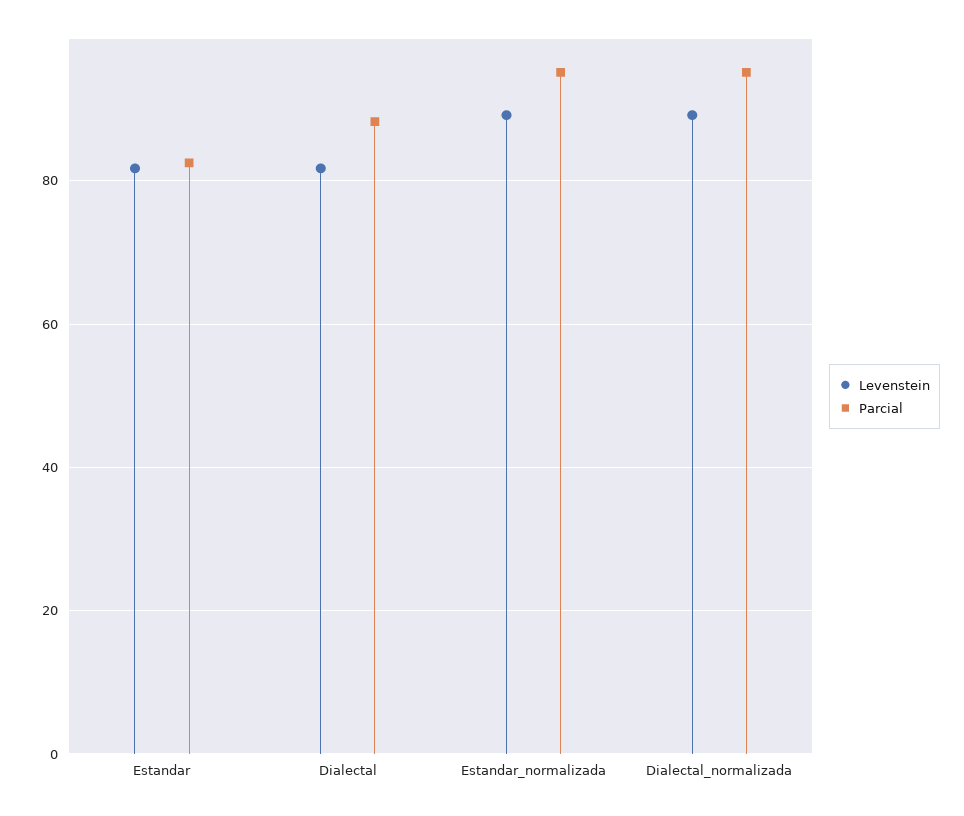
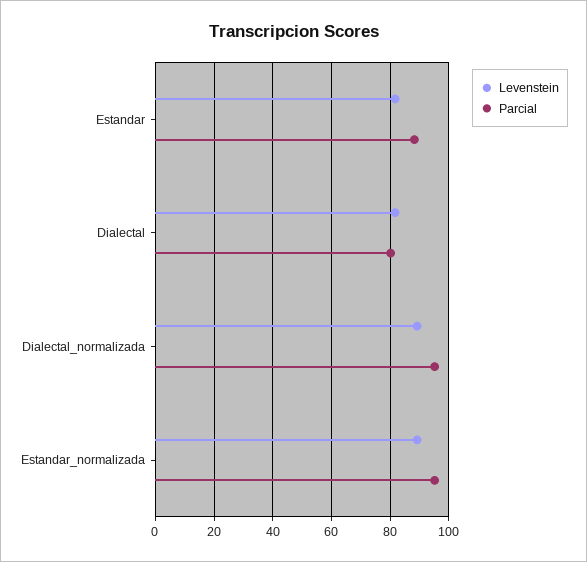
  {
    "Levenstein": {
      "Estandar": 82,
      "Dialectal": 82,
      "Estandar_normalizada": 90,
      "Dialectal_normalizada": 90
    },
    "Parcial": {
-     "Estandar": 82,
+     "Estandar": 87.5,
-     "Dialectal": 88,
+     "Dialectal": 80,
      "Estandar_normalizada": 96,
      "Dialectal_normalizada": 96
    }
  }

